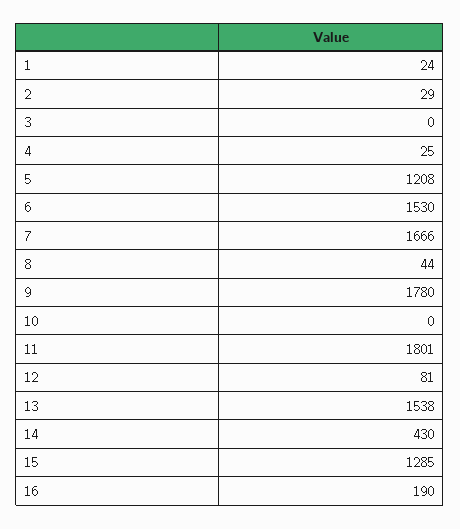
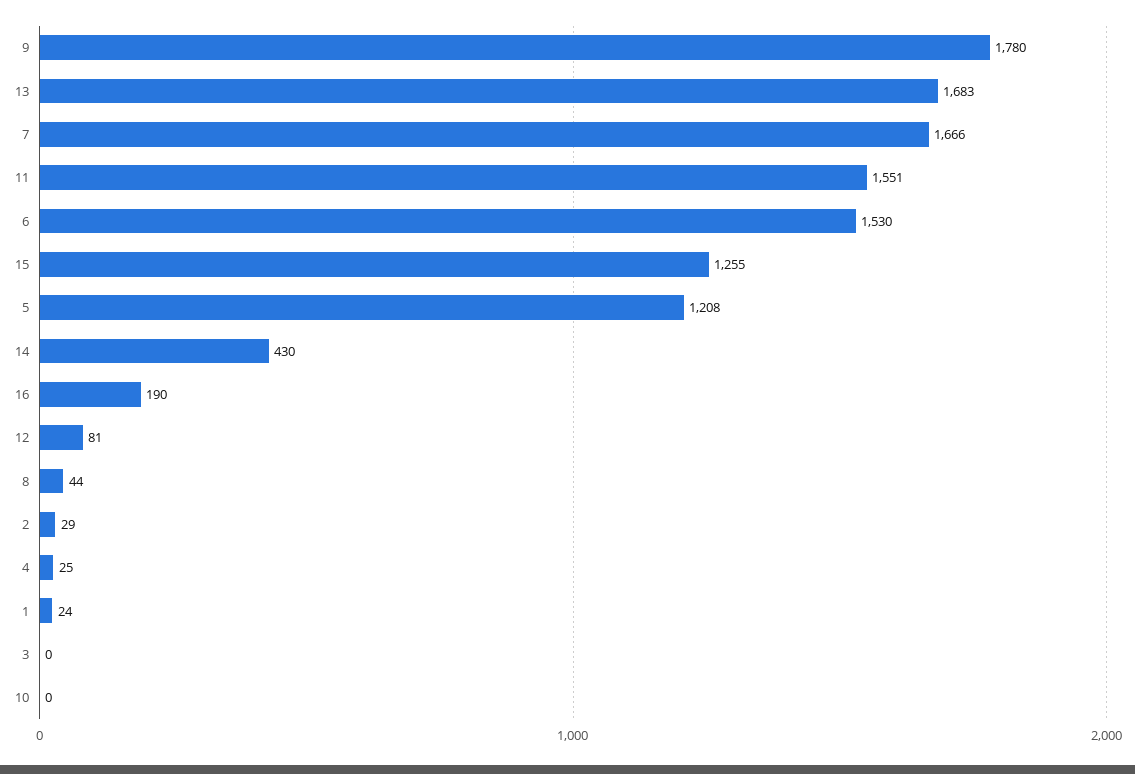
  {
    "1": 24,
    "2": 29,
    "3": 0,
    "4": 25,
    "5": 1208,
    "6": 1530,
    "7": 1666,
    "8": 44,
    "9": 1780,
    "10": 0,
-   "11": 1801,
+   "11": 1551,
    "12": 81,
-   "13": 1538,
+   "13": 1683,
    "14": 430,
-   "15": 1285,
+   "15": 1255,
    "16": 190
  }

